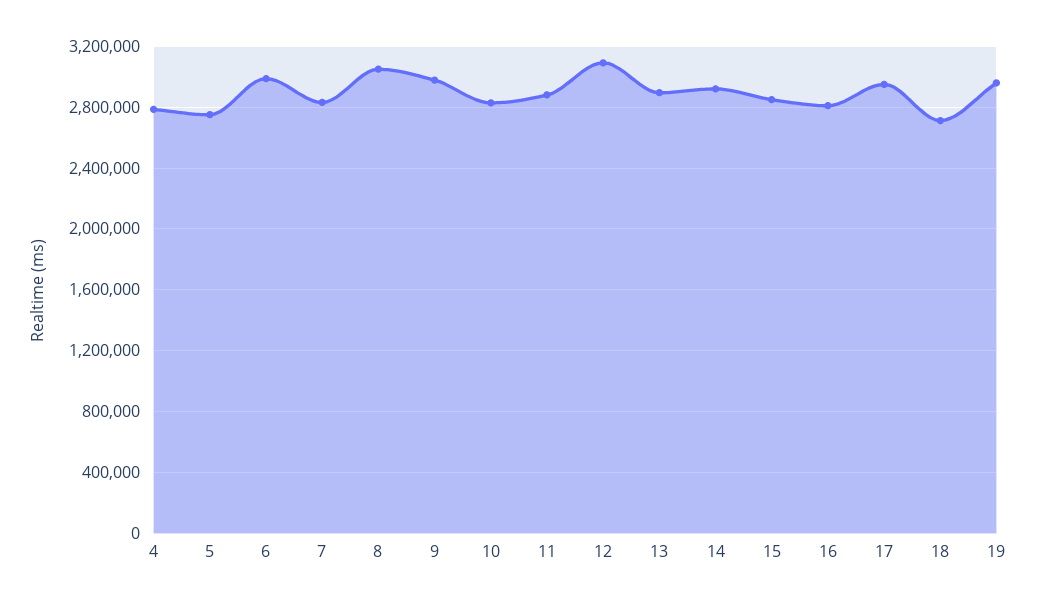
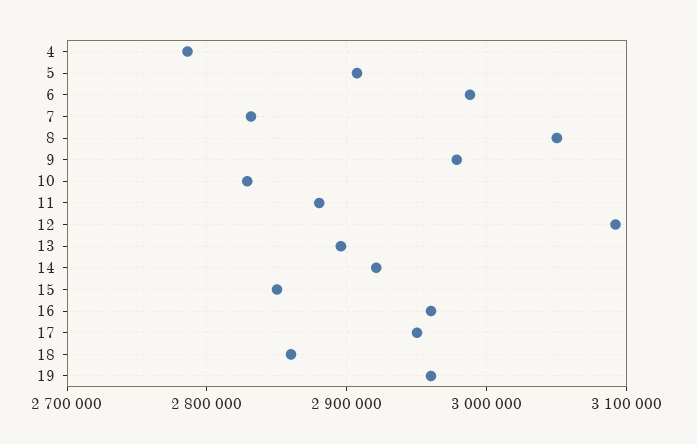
  {
    "4": 2790000,
-   "5": 2750000,
+   "5": 2910000,
    "6": 2990000,
    "7": 2830000,
    "8": 3050000,
    "9": 2980000,
    "10": 2830000,
    "11": 2880000,
    "12": 3090000,
    "13": 2900000,
    "14": 2920000,
    "15": 2850000,
-   "16": 2800000,
+   "16": 2960000,
    "17": 2950000,
-   "18": 2700000,
+   "18": 2860000,
    "19": 2960000
  }

